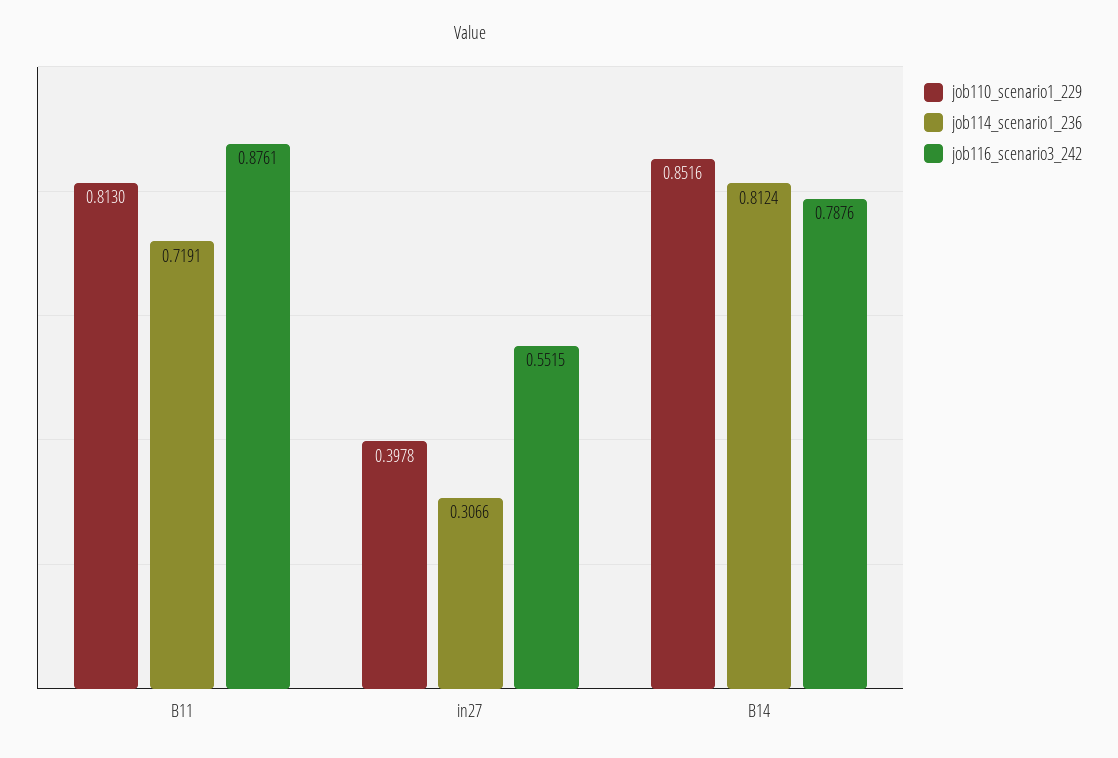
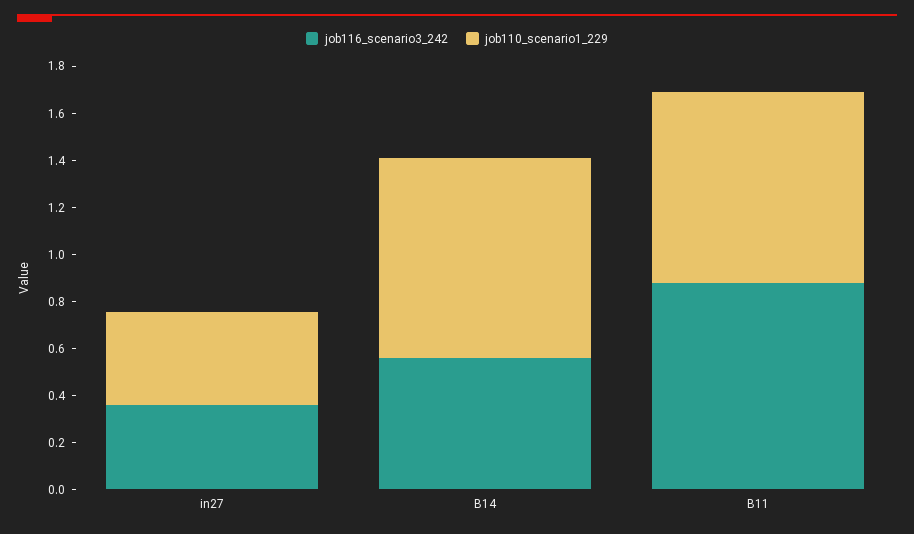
  {
    "job110_scenario1_229": {
      "B11": 0.813,
      "in27": 0.3978,
      "B14": 0.8516
    },
-   "job114_scenario1_236": {
-     "B11": 0.7191,
-     "in27": 0.3066,
-     "B14": 0.8124
-   },
    "job116_scenario3_242": {
      "B11": 0.8761,
-     "in27": 0.5515,
+     "in27": 0.35,
-     "B14": 0.7876
+     "B14": 0.55
    }
  }

